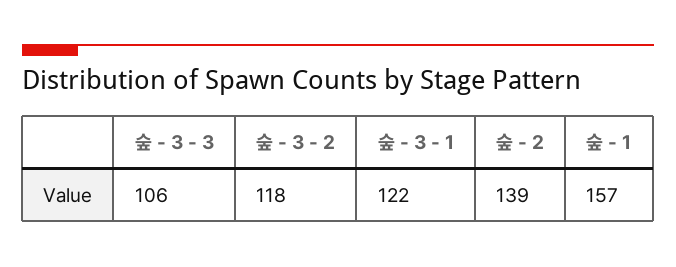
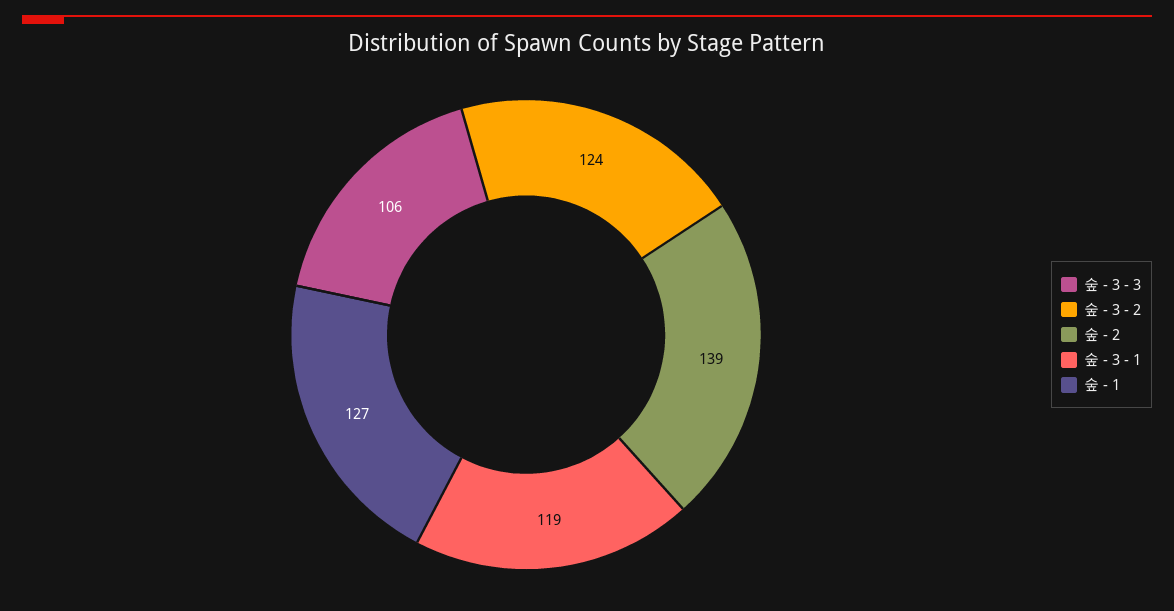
  {
    "숲 - 3 - 3": 106,
-   "숲 - 3 - 2": 118,
+   "숲 - 3 - 2": 124,
-   "숲 - 3 - 1": 122,
+   "숲 - 3 - 1": 119,
    "숲 - 2": 139,
-   "숲 - 1": 157
+   "숲 - 1": 127
  }

